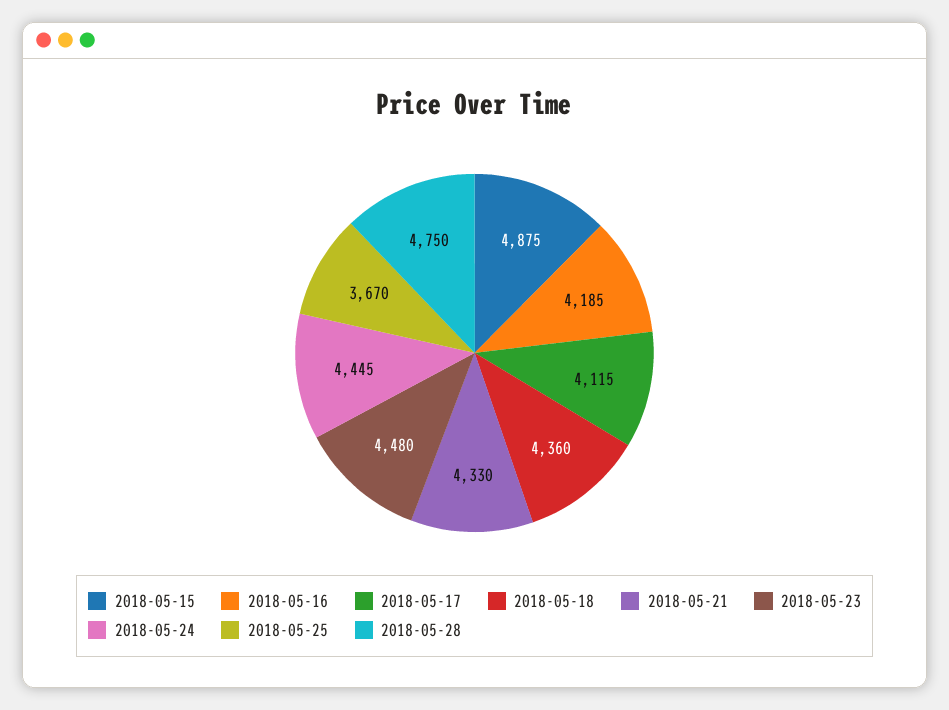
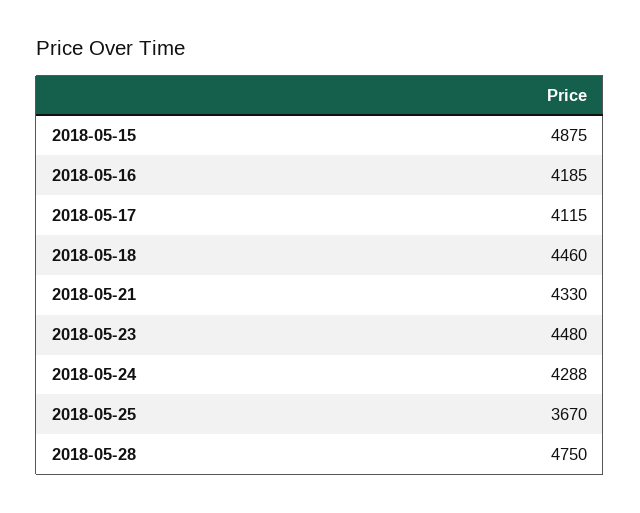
  {
    "2018-05-15": 4875,
    "2018-05-16": 4185,
    "2018-05-17": 4115,
-   "2018-05-18": 4360,
+   "2018-05-18": 4460,
    "2018-05-21": 4330,
    "2018-05-23": 4480,
-   "2018-05-24": 4445,
+   "2018-05-24": 4288,
    "2018-05-25": 3670,
    "2018-05-28": 4750
  }

